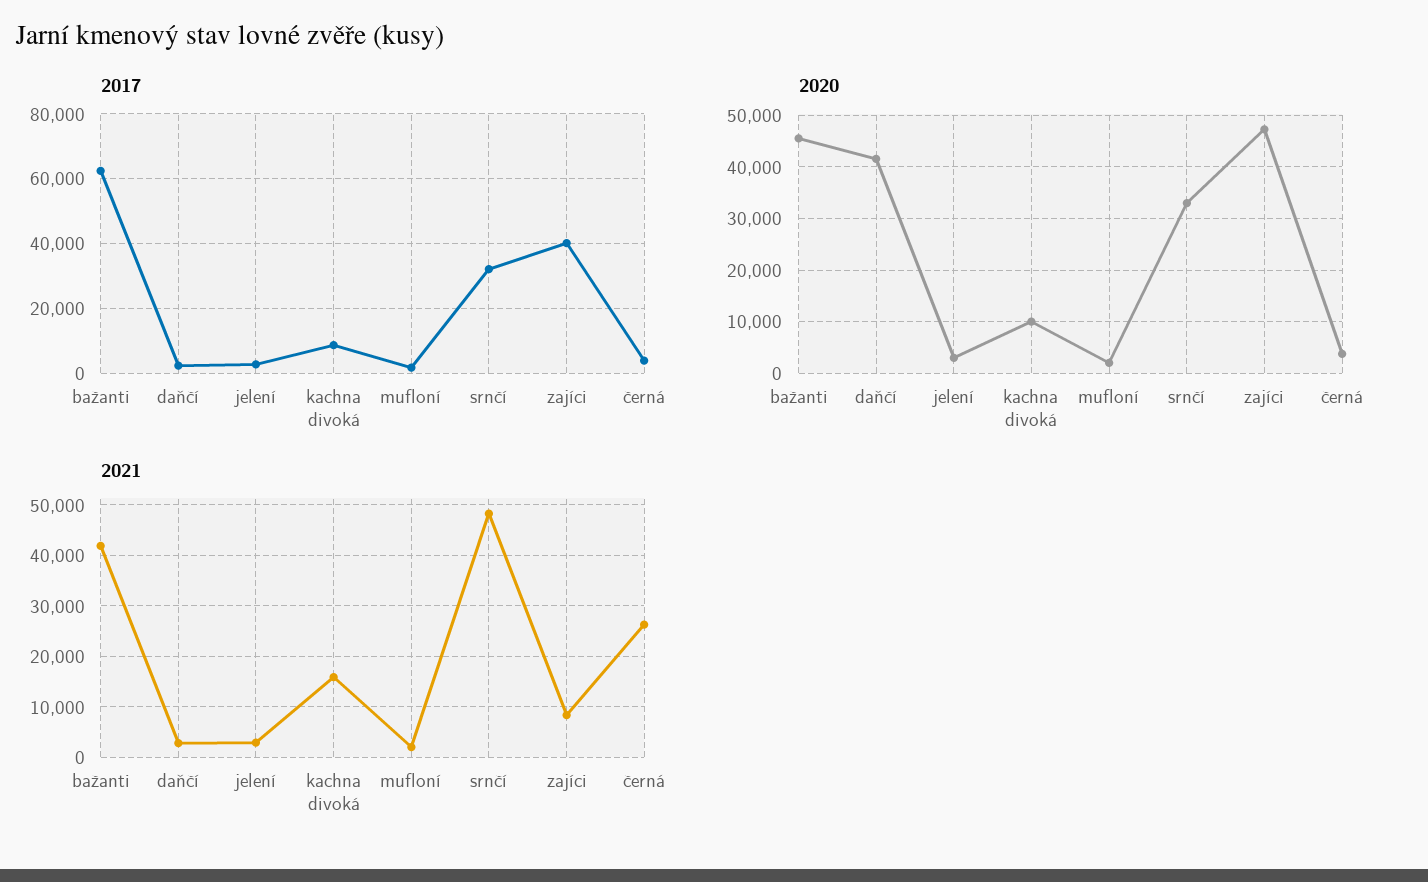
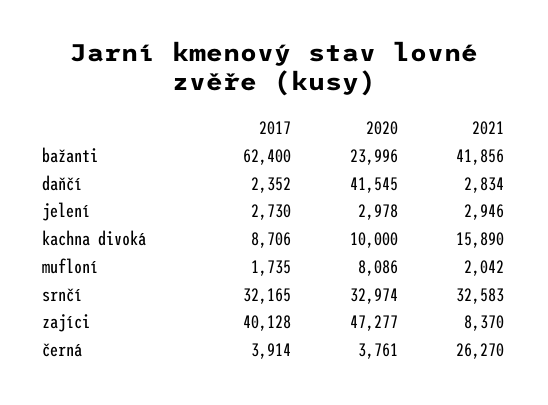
  {
    "2017": {
      "bažanti": 62400,
      "daňčí": 2352,
      "jelení": 2730,
      "kachna divoká": 8706,
      "mufloní": 1735,
      "srnčí": 32165,
      "zajíci": 40128,
      "černá": 3914
    },
    "2020": {
-     "bažanti": 46000,
+     "bažanti": 23996,
      "daňčí": 41545,
      "jelení": 2978,
      "kachna divoká": 10000,
-     "mufloní": 2000,
+     "mufloní": 8086,
      "srnčí": 32974,
      "zajíci": 47277,
      "černá": 3761
    },
    "2021": {
      "bažanti": 41856,
      "daňčí": 2834,
      "jelení": 2946,
      "kachna divoká": 15890,
      "mufloní": 2042,
-     "srnčí": 48000,
+     "srnčí": 32583,
      "zajíci": 8370,
      "černá": 26270
    }
  }

